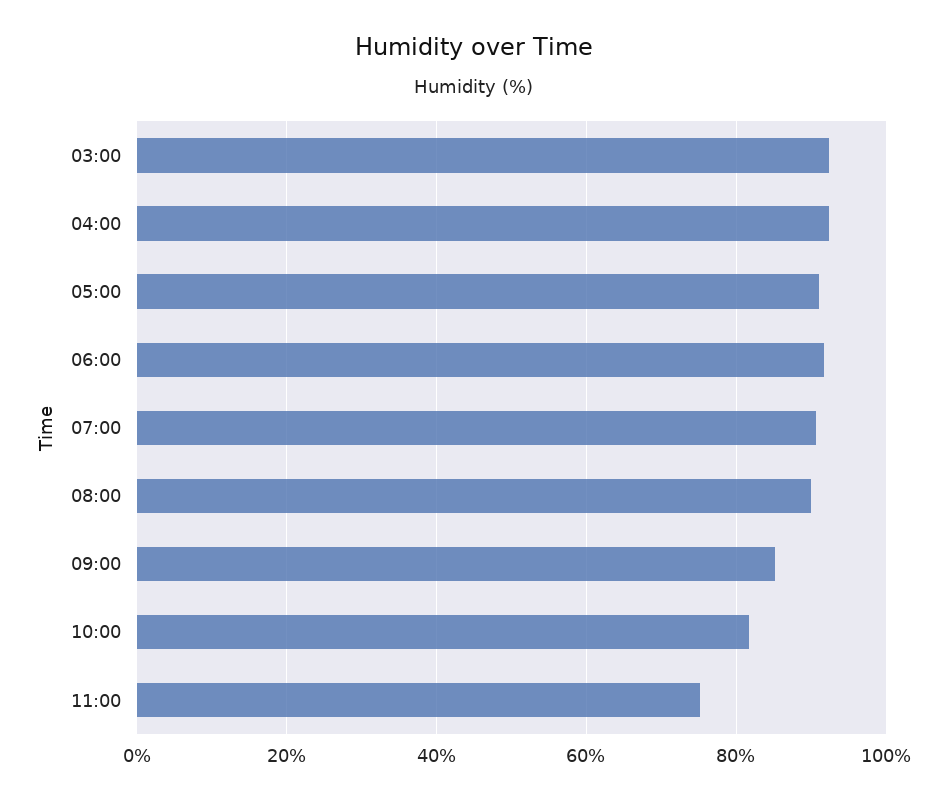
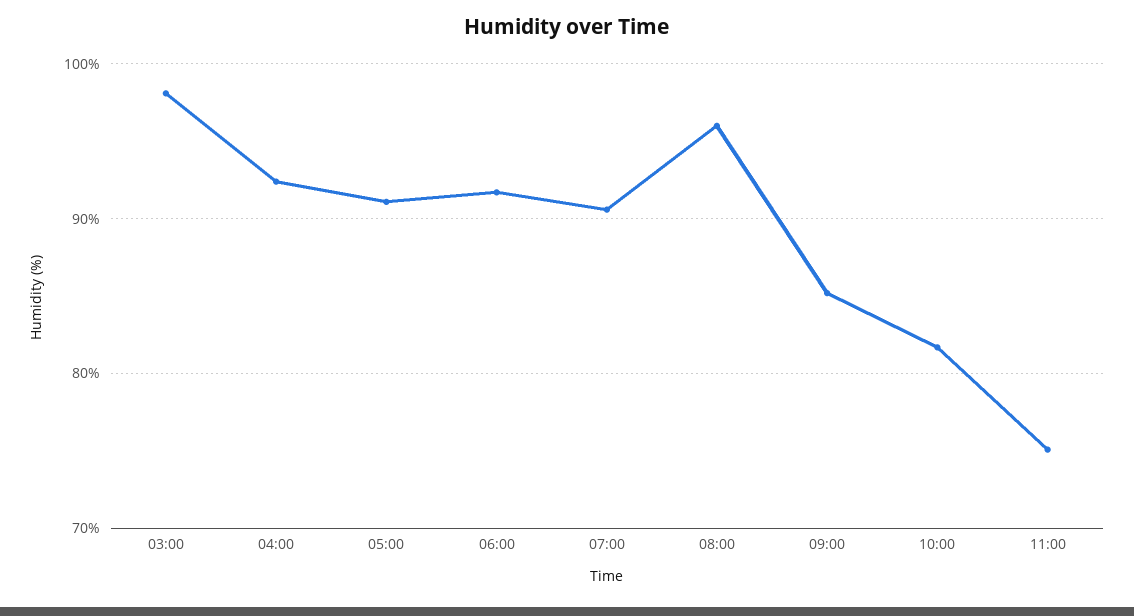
  {
-   "03:00": 92,
+   "03:00": 98,
    "04:00": 92,
    "05:00": 91,
    "06:00": 92,
    "07:00": 91,
-   "08:00": 90,
+   "08:00": 96,
    "09:00": 85,
    "10:00": 82,
    "11:00": 75
  }

